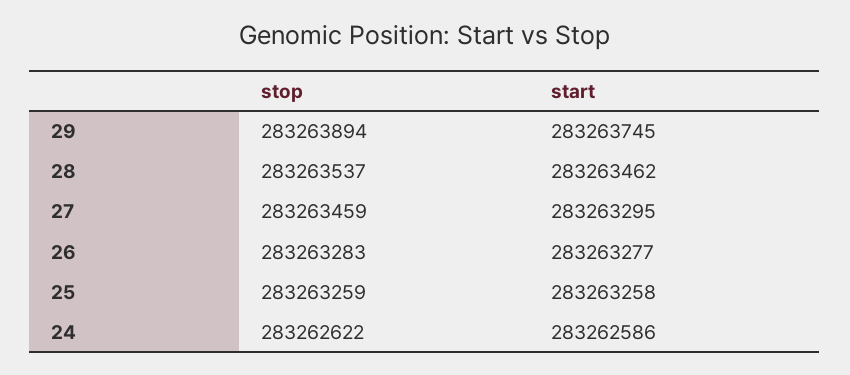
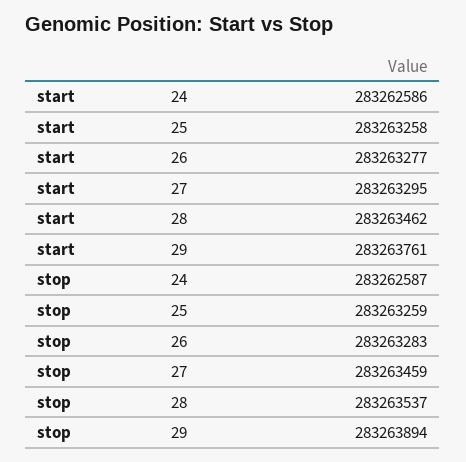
  {
    "stop": {
      "29": 283263894,
      "28": 283263537,
      "27": 283263459,
      "26": 283263283,
      "25": 283263259,
-     "24": 283262622
+     "24": 283262587
    },
    "start": {
-     "29": 283263745,
+     "29": 283263761,
      "28": 283263462,
      "27": 283263295,
      "26": 283263277,
      "25": 283263258,
      "24": 283262586
    }
  }

